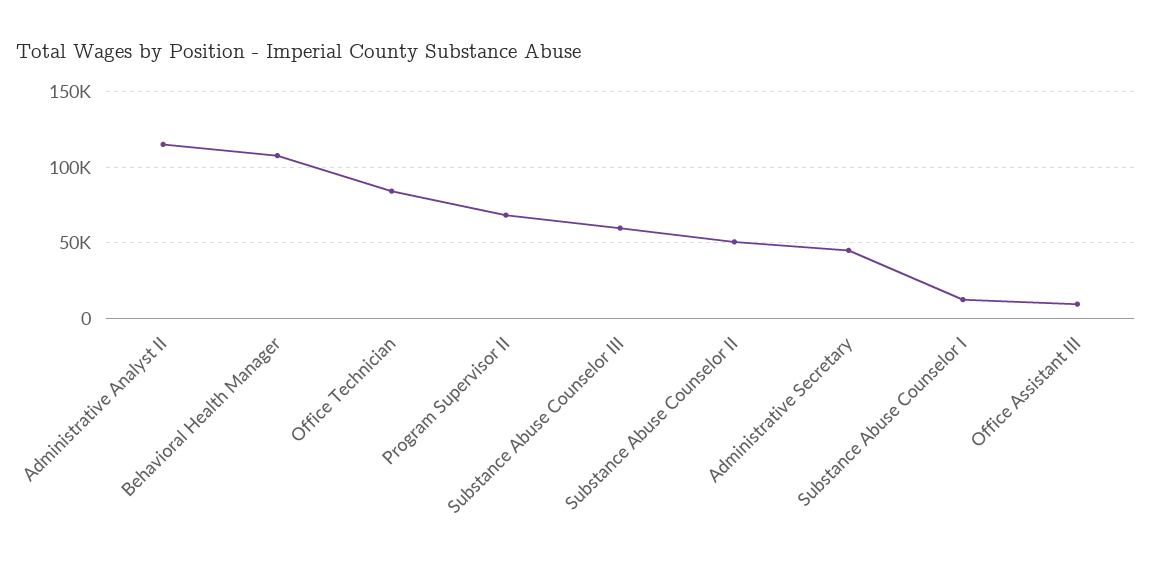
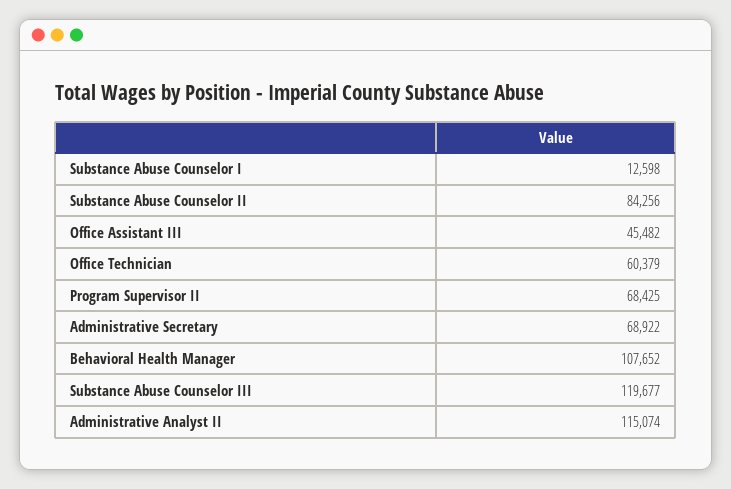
  {
    "Administrative Analyst II": 115074,
    "Behavioral Health Manager": 107652,
-   "Office Technician": 85000,
+   "Office Technician": 60379,
    "Program Supervisor II": 68425,
-   "Substance Abuse Counselor III": 60000,
+   "Substance Abuse Counselor III": 119677,
-   "Substance Abuse Counselor II": 50000,
+   "Substance Abuse Counselor II": 84256,
-   "Administrative Secretary": 45000,
+   "Administrative Secretary": 68922,
    "Substance Abuse Counselor I": 12598,
-   "Office Assistant III": 10000
+   "Office Assistant III": 45482
  }

